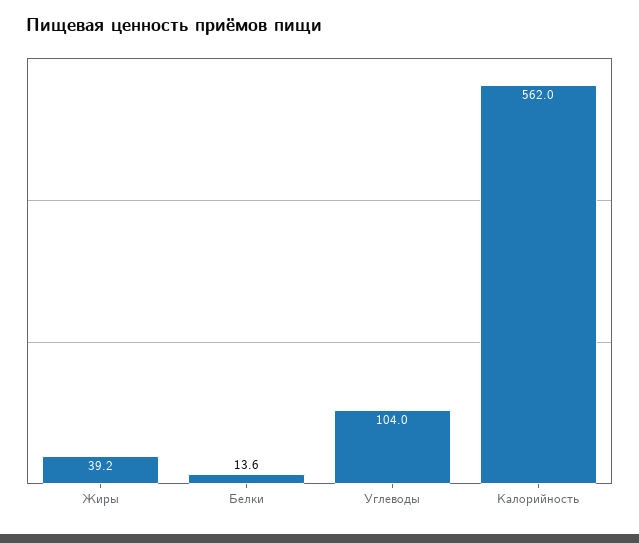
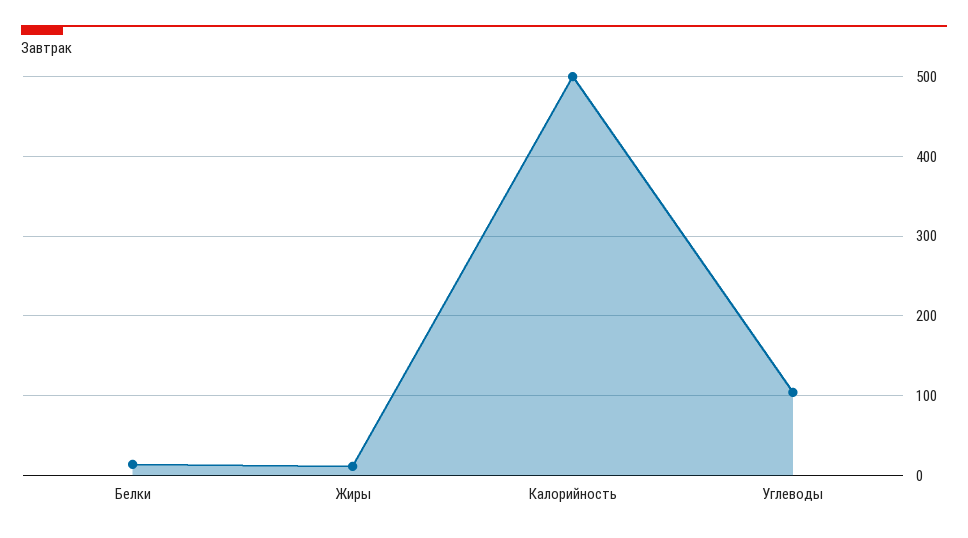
  {
-   "Жиры": 39.2,
+   "Жиры": 10,
    "Белки": 13.6,
    "Углеводы": 104,
-   "Калорийность": 562
+   "Калорийность": 500
  }

